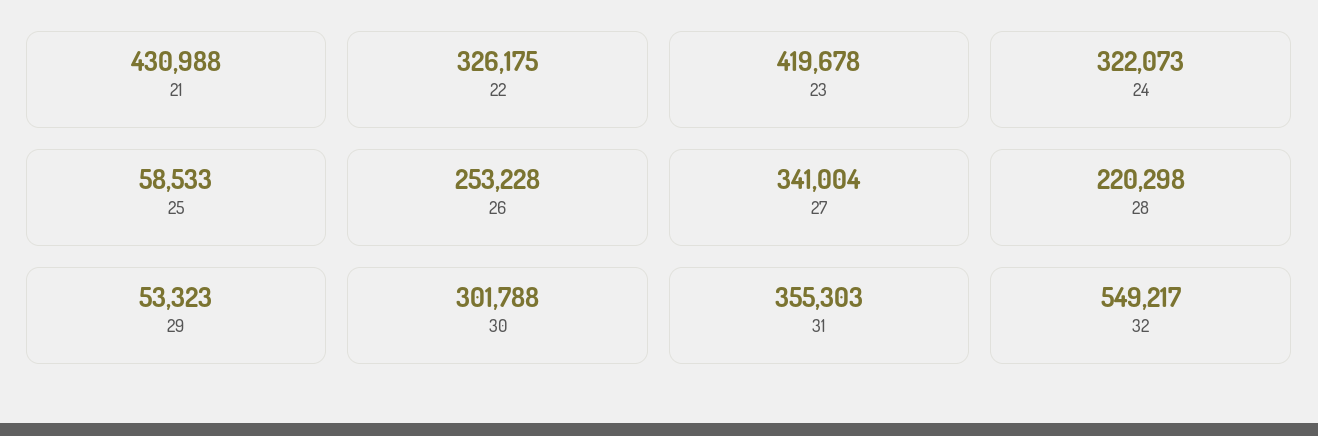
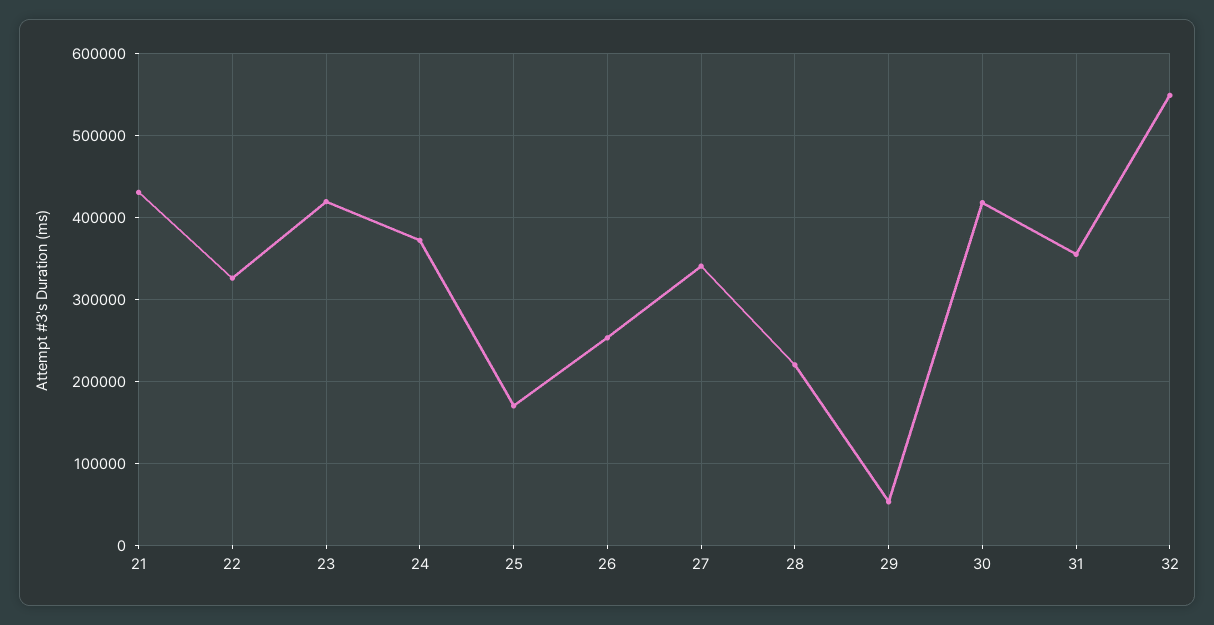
  {
    "21": 430988,
    "22": 326175,
    "23": 419678,
-   "24": 322073,
+   "24": 370000,
-   "25": 58533,
+   "25": 170000,
    "26": 253228,
    "27": 341004,
    "28": 220298,
    "29": 53323,
-   "30": 301788,
+   "30": 420000,
    "31": 355303,
    "32": 549217
  }

